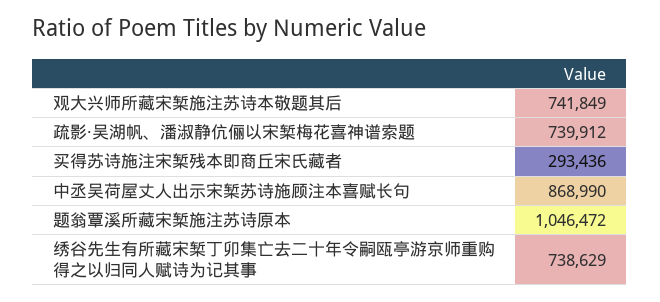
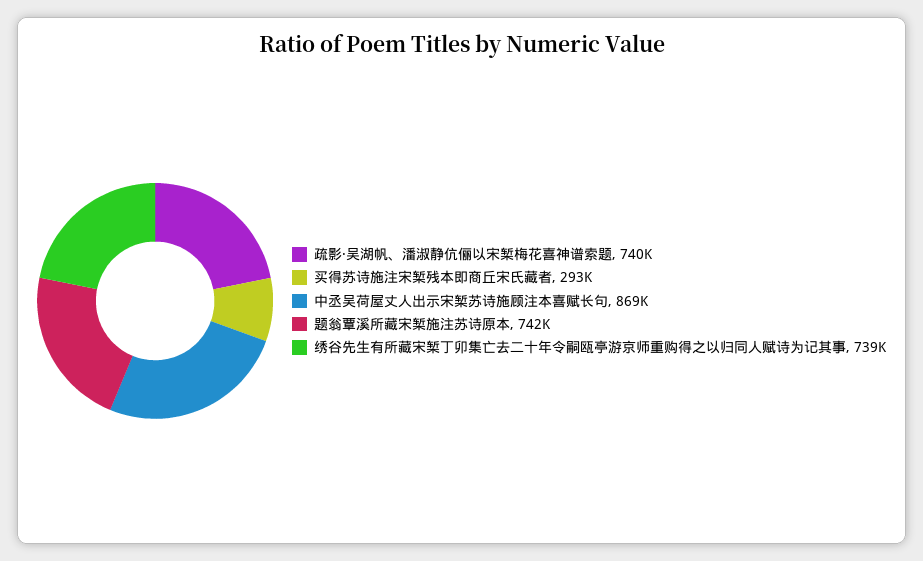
  {
-   "观大兴师所藏宋椠施注苏诗本敬题其后": 741849,
    "疏影·吴湖帆、潘淑静伉俪以宋椠梅花喜神谱索题": 739912,
    "买得苏诗施注宋椠残本即商丘宋氏藏者": 293436,
    "中丞吴荷屋丈人出示宋椠苏诗施顾注本喜赋长句": 868990,
-   "题翁覃溪所藏宋椠施注苏诗原本": 1046472,
+   "题翁覃溪所藏宋椠施注苏诗原本": 742000,
    "绣谷先生有所藏宋椠丁卯集亡去二十年令嗣瓯亭游京师重购得之以归同人赋诗为记其事": 738629
  }

